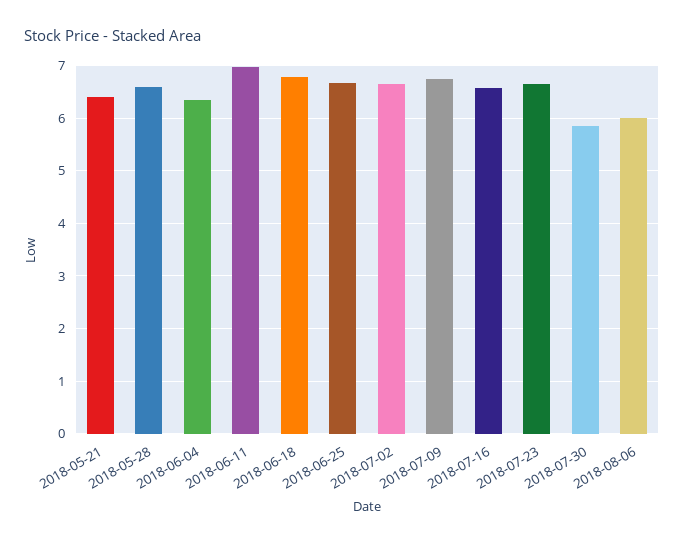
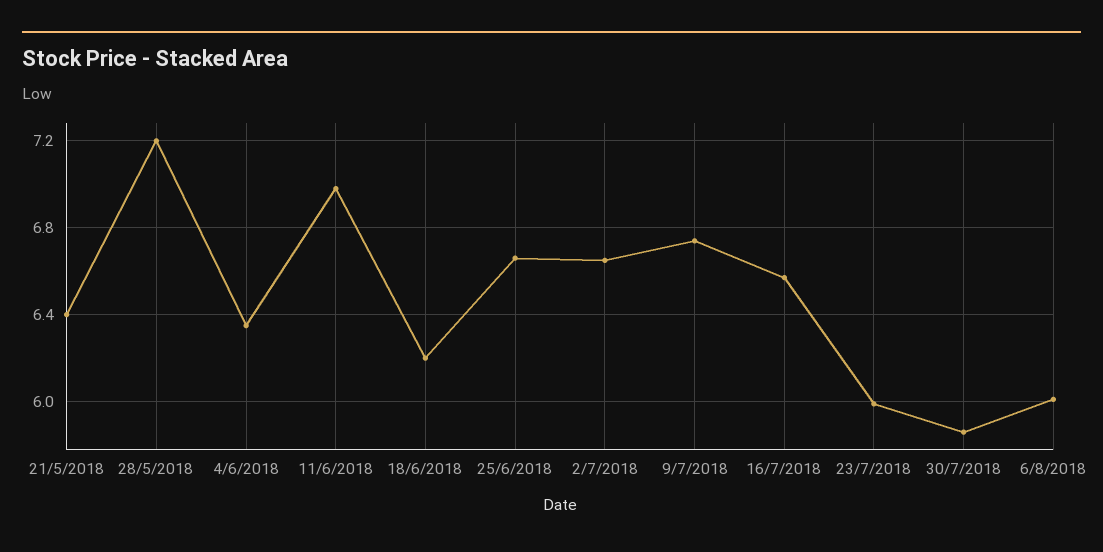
  {
    "2018-05-21": 6.4,
-   "2018-05-28": 6.6,
+   "2018-05-28": 7.2,
    "2018-06-04": 6.35,
    "2018-06-11": 7,
-   "2018-06-18": 6.8,
+   "2018-06-18": 6.2,
    "2018-06-25": 6.65,
    "2018-07-02": 6.65,
    "2018-07-09": 6.75,
    "2018-07-16": 6.55,
-   "2018-07-23": 6.6,
+   "2018-07-23": 6,
    "2018-07-30": 5.85,
    "2018-08-06": 6
  }

